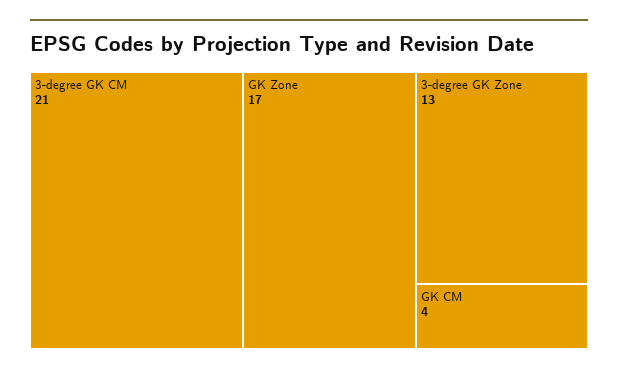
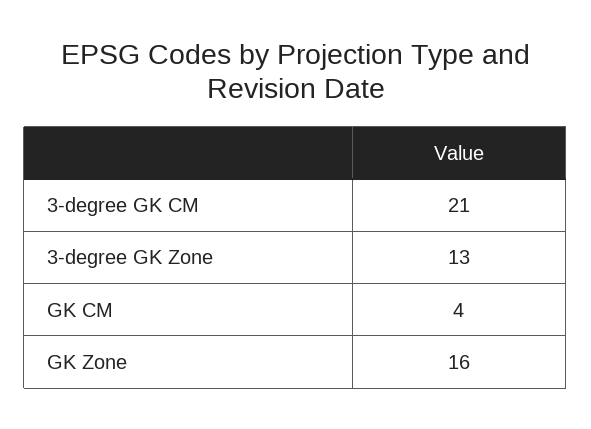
  {
    "3-degree GK CM": 21,
-   "GK Zone": 17,
+   "GK Zone": 16,
    "3-degree GK Zone": 13,
    "GK CM": 4
  }

